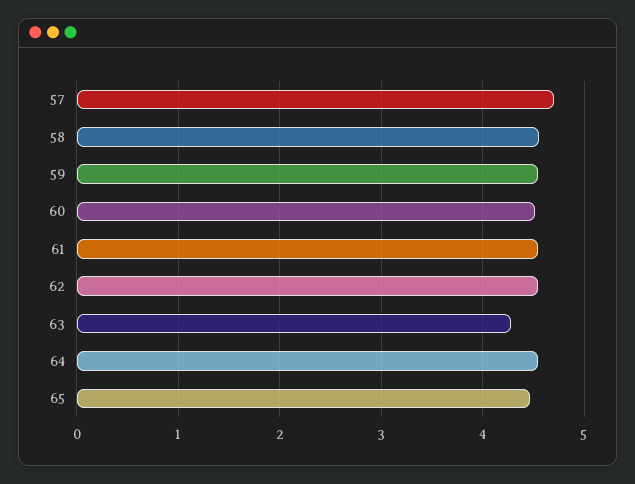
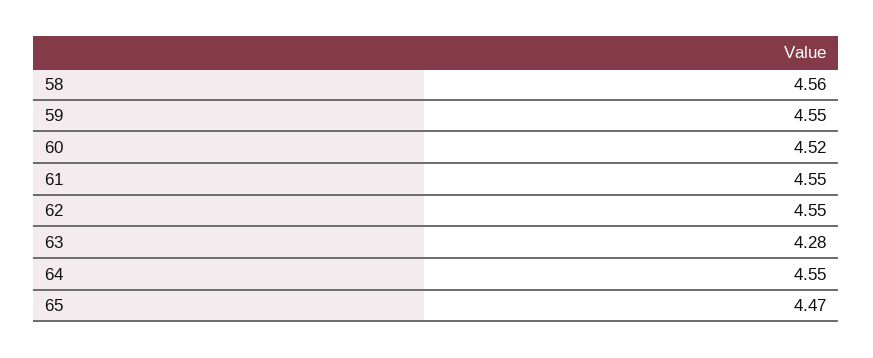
  {
-   "57": 4.7,
    "58": 4.56,
    "59": 4.55,
    "60": 4.52,
    "61": 4.55,
    "62": 4.55,
    "63": 4.28,
    "64": 4.55,
    "65": 4.47
  }

